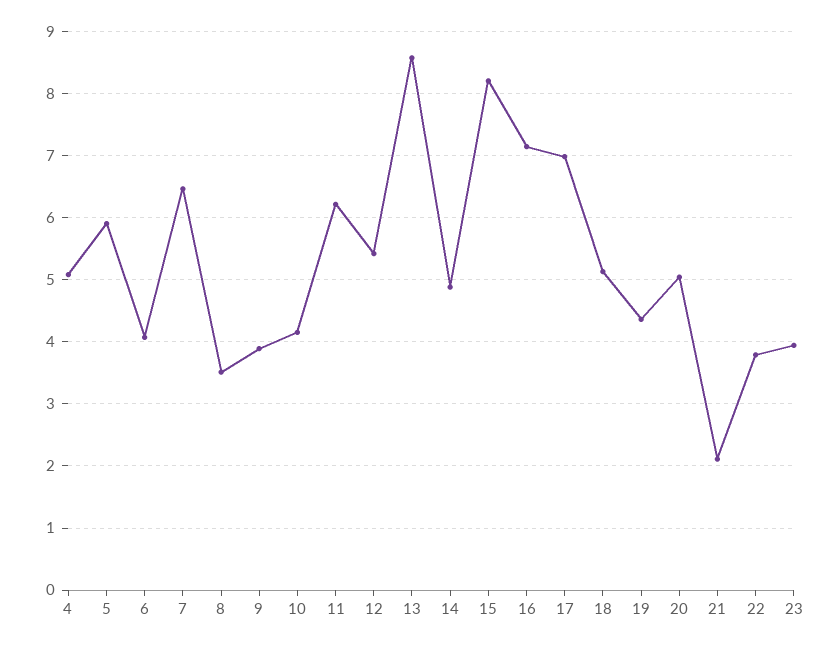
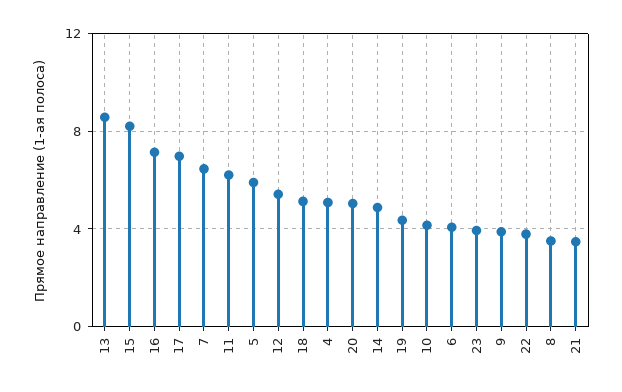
  {
    "4": 5.1,
    "5": 5.9,
    "6": 4.1,
    "7": 6.5,
    "8": 3.5,
    "9": 3.9,
    "10": 4.2,
    "11": 6.2,
    "12": 5.4,
    "13": 8.6,
    "14": 4.9,
    "15": 8.2,
    "16": 7.1,
    "17": 7,
    "18": 5.1,
    "19": 4.4,
    "20": 5,
-   "21": 2.1,
+   "21": 3.5,
    "22": 3.8,
    "23": 3.9
  }

